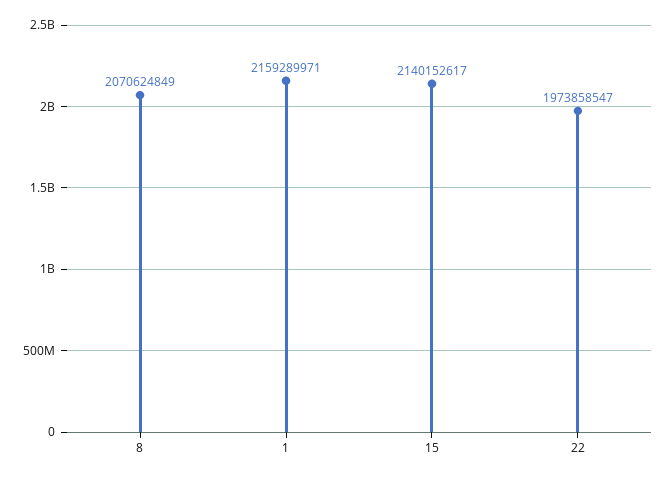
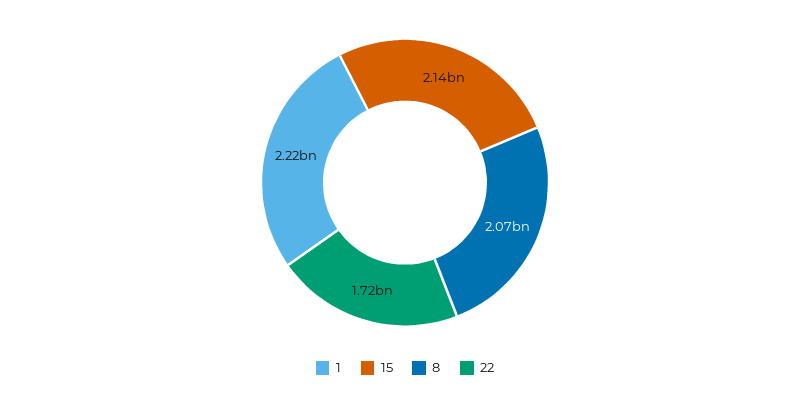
  {
    "8": 2070624849,
-   "1": 2159289971,
+   "1": 2220000000,
    "15": 2140152617,
-   "22": 1973858547
+   "22": 1720000000
  }

